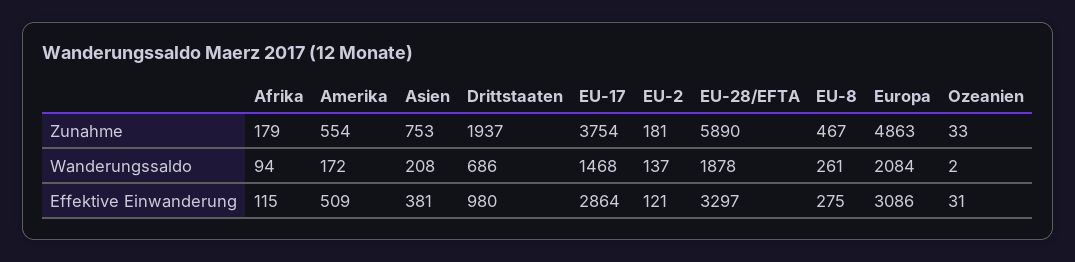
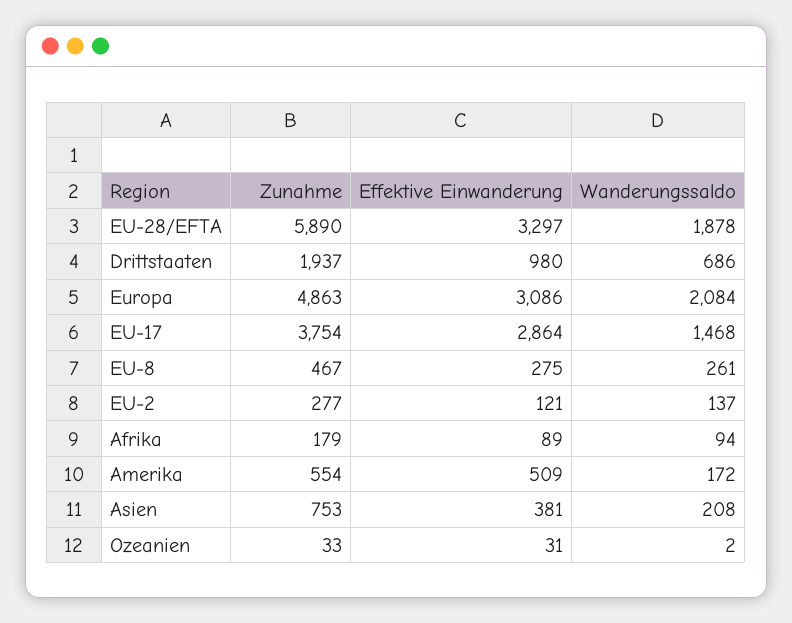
  {
    "Afrika": {
      "Zunahme": 179,
      "Wanderungssaldo": 94,
-     "Effektive Einwanderung": 115
+     "Effektive Einwanderung": 89
    },
    "Amerika": {
      "Zunahme": 554,
      "Wanderungssaldo": 172,
      "Effektive Einwanderung": 509
    },
    "Asien": {
      "Zunahme": 753,
      "Wanderungssaldo": 208,
      "Effektive Einwanderung": 381
    },
    "Drittstaaten": {
      "Zunahme": 1937,
      "Wanderungssaldo": 686,
      "Effektive Einwanderung": 980
    },
    "EU-17": {
      "Zunahme": 3754,
      "Wanderungssaldo": 1468,
      "Effektive Einwanderung": 2864
    },
    "EU-2": {
-     "Zunahme": 181,
+     "Zunahme": 277,
      "Wanderungssaldo": 137,
      "Effektive Einwanderung": 121
    },
    "EU-28/EFTA": {
      "Zunahme": 5890,
      "Wanderungssaldo": 1878,
      "Effektive Einwanderung": 3297
    },
    "EU-8": {
      "Zunahme": 467,
      "Wanderungssaldo": 261,
      "Effektive Einwanderung": 275
    },
    "Europa": {
      "Zunahme": 4863,
      "Wanderungssaldo": 2084,
      "Effektive Einwanderung": 3086
    },
    "Ozeanien": {
      "Zunahme": 33,
      "Wanderungssaldo": 2,
      "Effektive Einwanderung": 31
    }
  }

